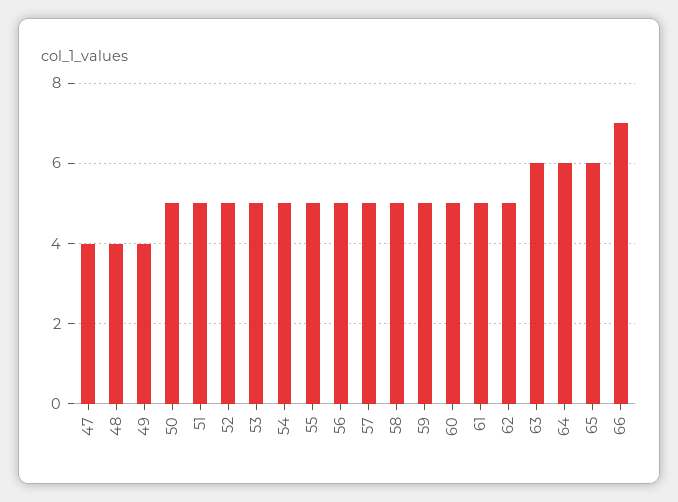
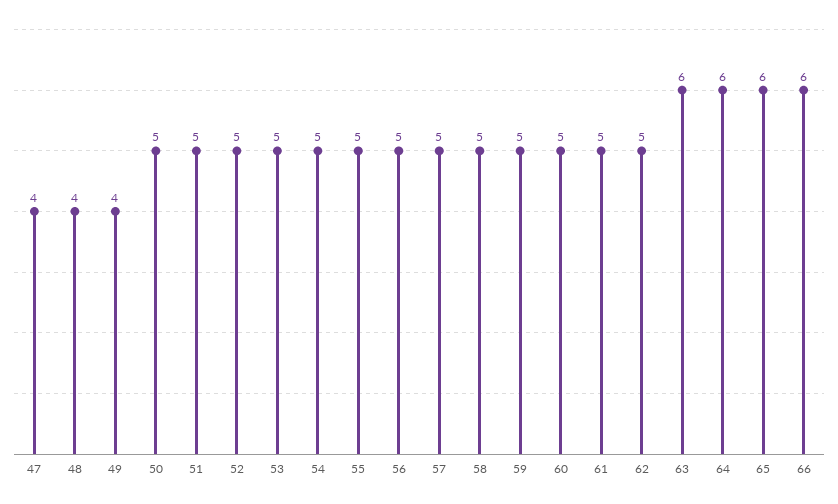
  {
    "47": 4,
    "48": 4,
    "49": 4,
    "50": 5,
    "51": 5,
    "52": 5,
    "53": 5,
    "54": 5,
    "55": 5,
    "56": 5,
    "57": 5,
    "58": 5,
    "59": 5,
    "60": 5,
    "61": 5,
    "62": 5,
    "63": 6,
    "64": 6,
    "65": 6,
-   "66": 7
+   "66": 6
  }

